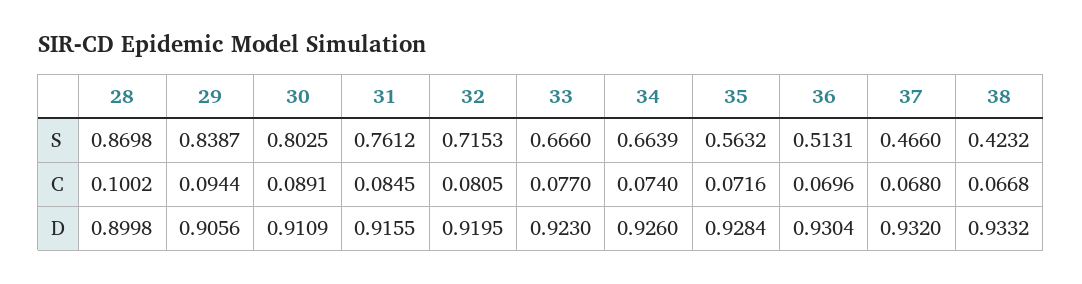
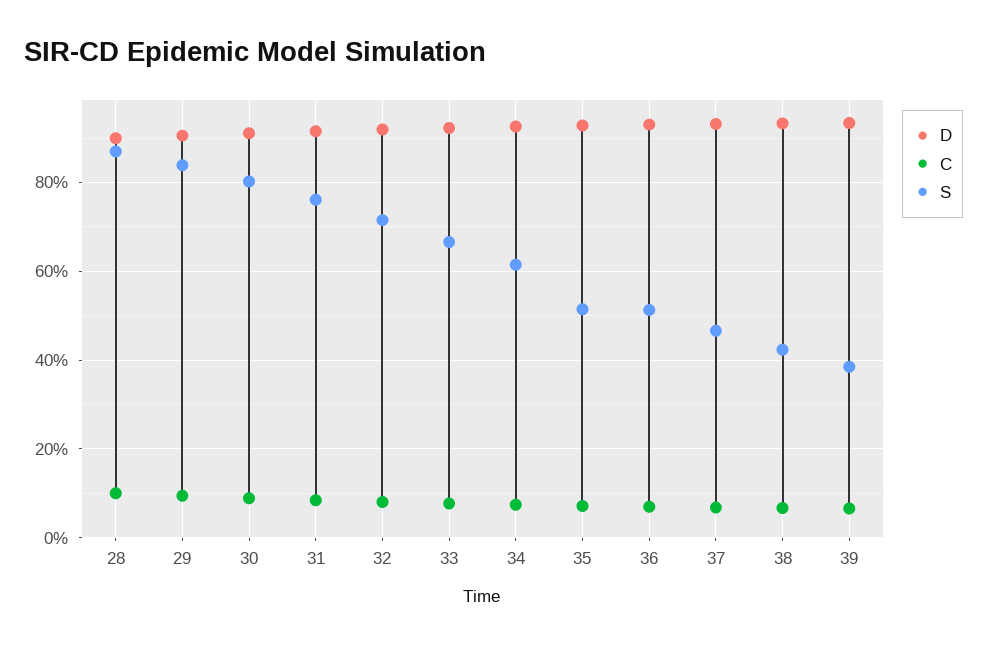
  {
    "S": {
      "28": 0.8698,
      "29": 0.8387,
      "30": 0.8025,
      "31": 0.7612,
      "32": 0.7153,
      "33": 0.666,
-     "34": 0.6639,
+     "34": 0.62,
-     "35": 0.5632,
+     "35": 0.52,
      "36": 0.5131,
      "37": 0.466,
-     "38": 0.4232
+     "38": 0.4232,
+     "39": 0.38
    },
    "C": {
      "28": 0.1002,
      "29": 0.0944,
      "30": 0.0891,
      "31": 0.0845,
      "32": 0.0805,
      "33": 0.077,
      "34": 0.074,
      "35": 0.0716,
      "36": 0.0696,
      "37": 0.068,
-     "38": 0.0668
+     "38": 0.0668,
+     "39": 0.06
    },
    "D": {
      "28": 0.8998,
      "29": 0.9056,
      "30": 0.9109,
      "31": 0.9155,
      "32": 0.9195,
      "33": 0.923,
      "34": 0.926,
      "35": 0.9284,
      "36": 0.9304,
      "37": 0.932,
-     "38": 0.9332
+     "38": 0.9332,
+     "39": 0.94
    }
  }

